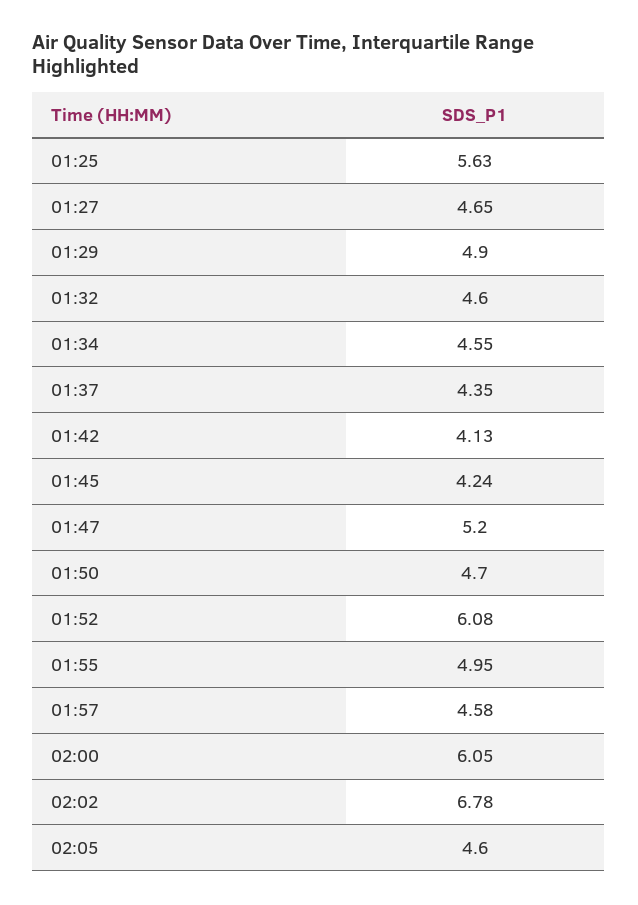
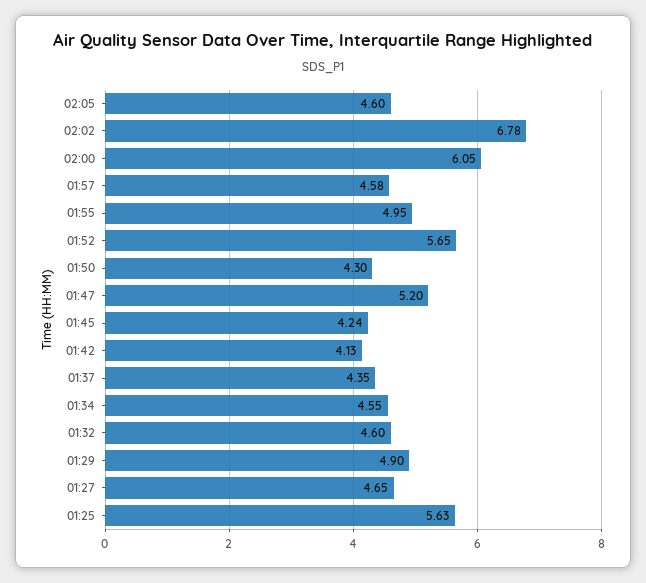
  {
    "01:25": 5.63,
    "01:27": 4.65,
    "01:29": 4.9,
    "01:32": 4.6,
    "01:34": 4.55,
    "01:37": 4.35,
    "01:42": 4.13,
    "01:45": 4.24,
    "01:47": 5.2,
-   "01:50": 4.7,
+   "01:50": 4.3,
-   "01:52": 6.08,
+   "01:52": 5.65,
    "01:55": 4.95,
    "01:57": 4.58,
    "02:00": 6.05,
    "02:02": 6.78,
    "02:05": 4.6
  }

